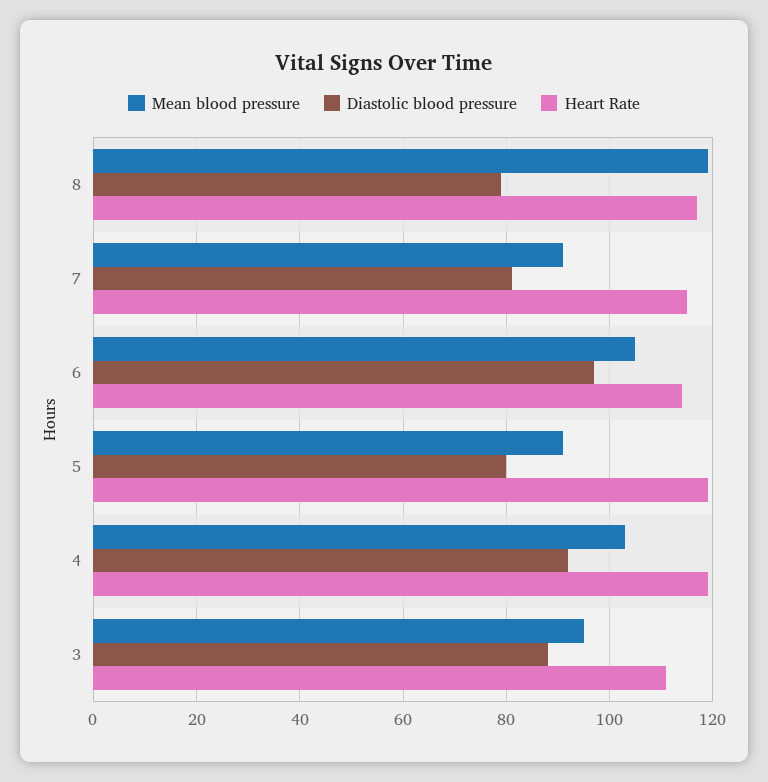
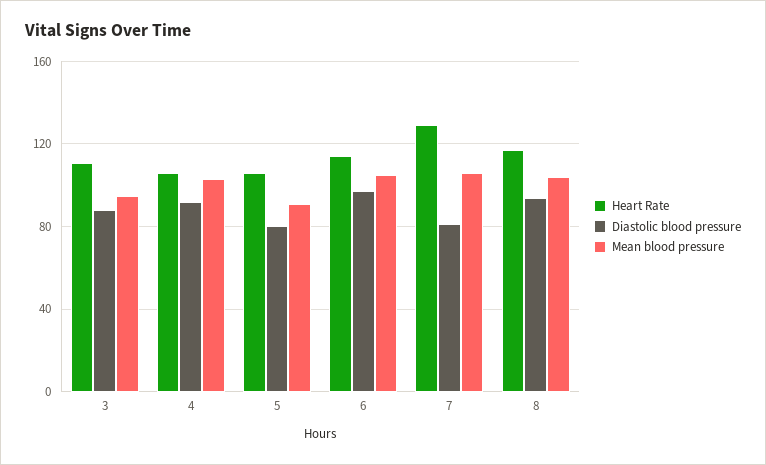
  {
    "Mean blood pressure": {
-     "8": 120,
+     "8": 105,
-     "7": 90,
+     "7": 105,
      "6": 105,
      "5": 90,
      "4": 105,
      "3": 95
    },
    "Diastolic blood pressure": {
-     "8": 80,
+     "8": 95,
      "7": 80,
      "6": 95,
      "5": 80,
      "4": 90,
      "3": 90
    },
    "Heart Rate": {
      "8": 115,
-     "7": 115,
+     "7": 130,
      "6": 115,
-     "5": 120,
+     "5": 105,
-     "4": 120,
+     "4": 105,
      "3": 110
    }
  }

